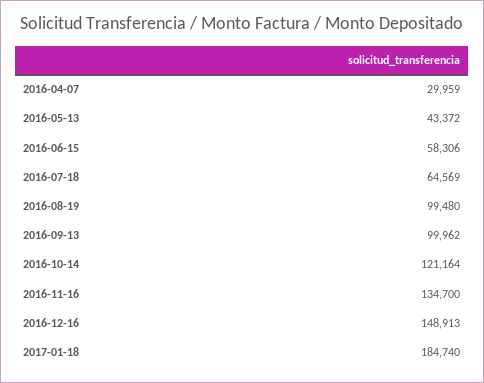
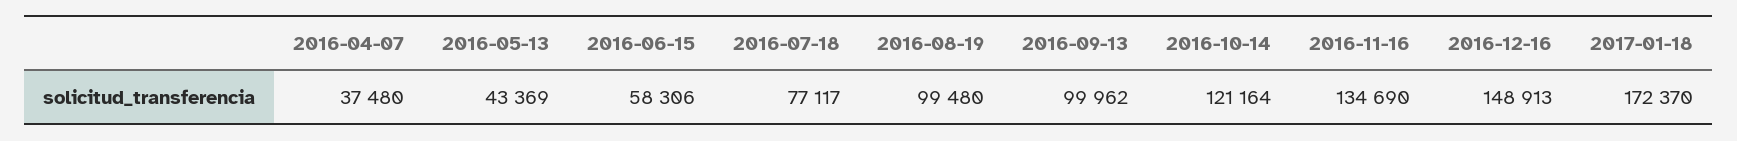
  {
-   "2016-04-07": 29959,
+   "2016-04-07": 37480,
-   "2016-05-13": 43372,
+   "2016-05-13": 43369,
    "2016-06-15": 58306,
-   "2016-07-18": 64569,
+   "2016-07-18": 77117,
    "2016-08-19": 99480,
    "2016-09-13": 99962,
    "2016-10-14": 121164,
-   "2016-11-16": 134700,
+   "2016-11-16": 134690,
    "2016-12-16": 148913,
-   "2017-01-18": 184740
+   "2017-01-18": 172370
  }

